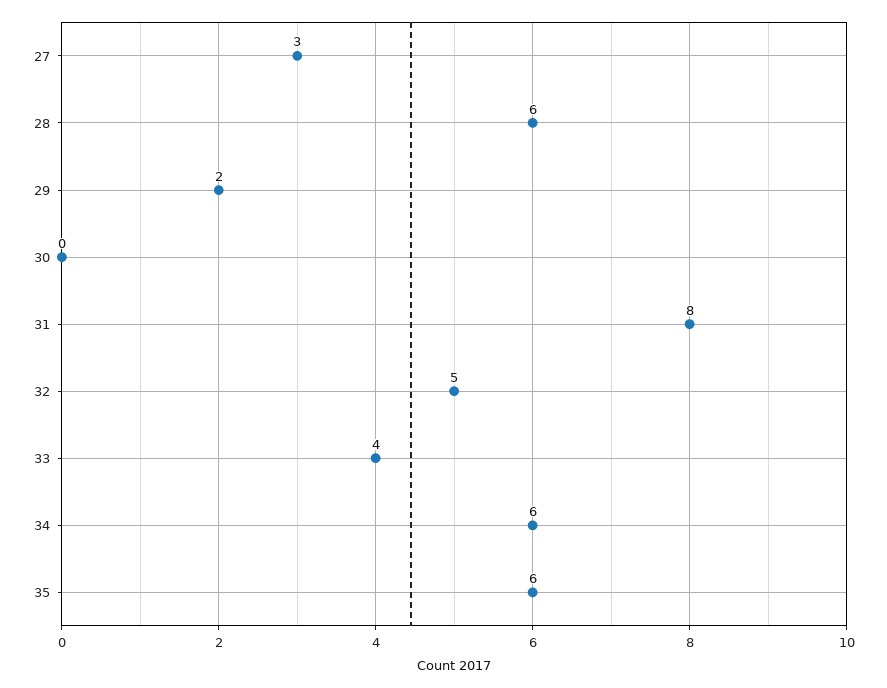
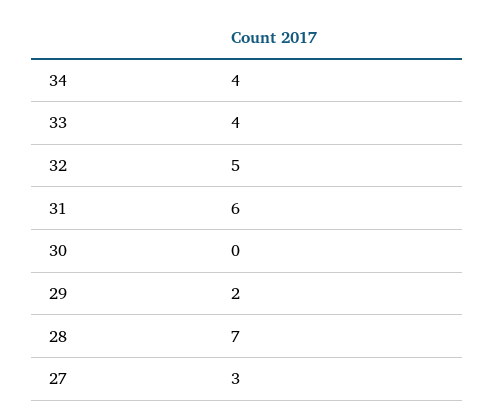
  {
    "27": 3,
-   "28": 6,
+   "28": 7,
    "29": 2,
    "30": 0,
-   "31": 8,
+   "31": 6,
    "32": 5,
    "33": 4,
-   "34": 6,
+   "34": 4
-   "35": 6
  }

